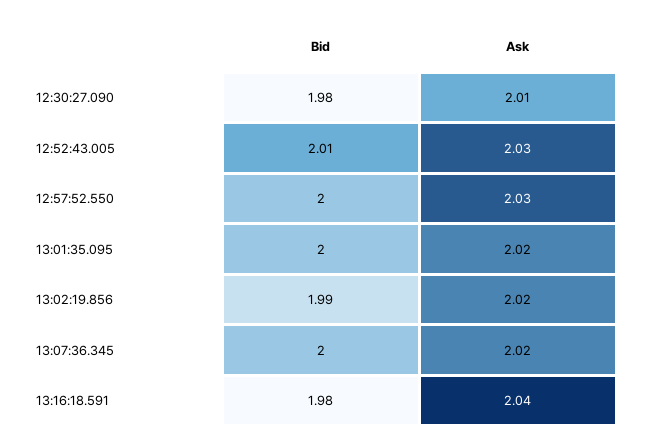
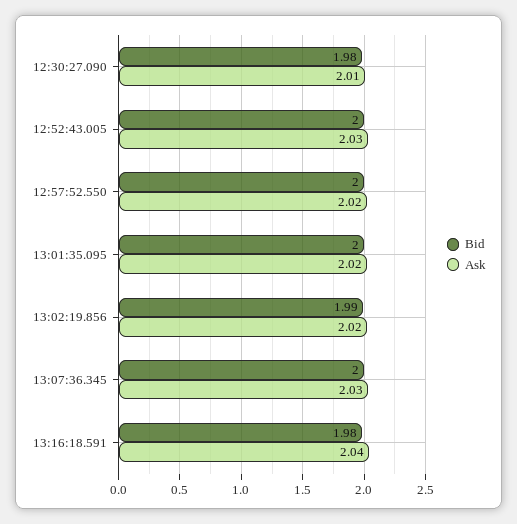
  {
    "Bid": {
      "12:30:27.090": 1.98,
-     "12:52:43.005": 2.01,
+     "12:52:43.005": 2,
      "12:57:52.550": 2,
      "13:01:35.095": 2,
      "13:02:19.856": 1.99,
      "13:07:36.345": 2,
      "13:16:18.591": 1.98
    },
    "Ask": {
      "12:30:27.090": 2.01,
      "12:52:43.005": 2.03,
-     "12:57:52.550": 2.03,
+     "12:57:52.550": 2.02,
      "13:01:35.095": 2.02,
      "13:02:19.856": 2.02,
-     "13:07:36.345": 2.02,
+     "13:07:36.345": 2.03,
      "13:16:18.591": 2.04
    }
  }

